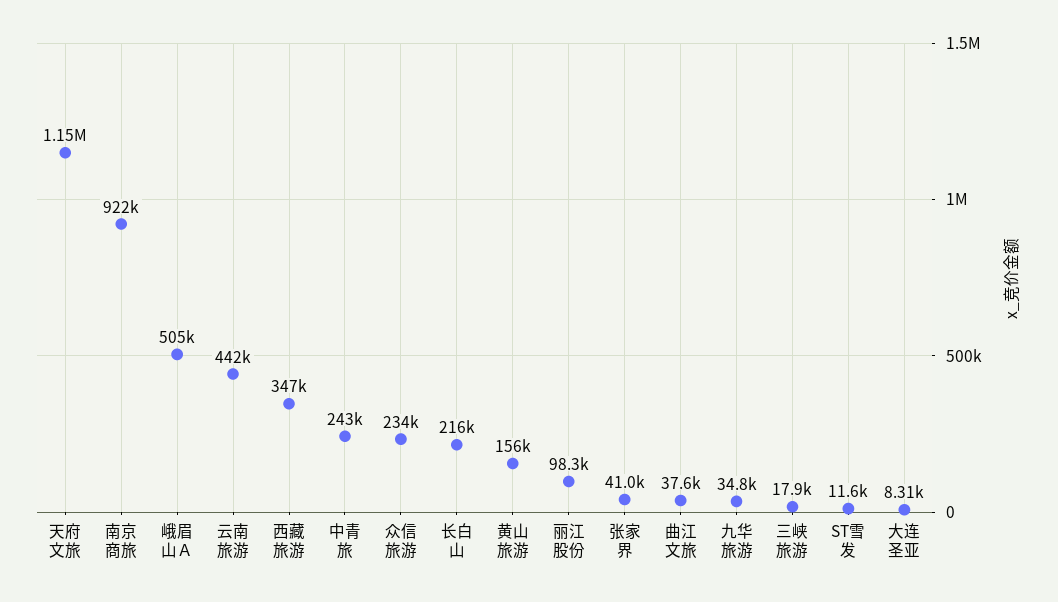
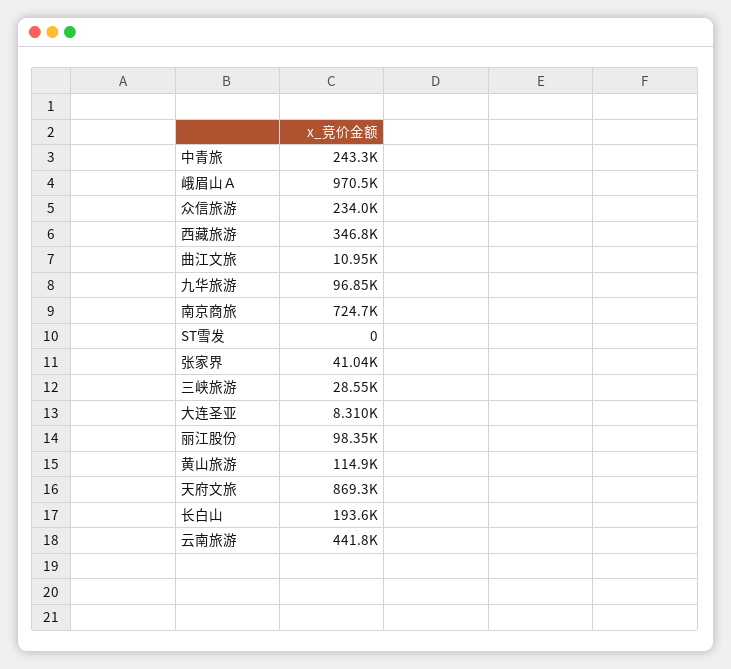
  {
-   "天府文旅": 1150000,
+   "天府文旅": 869300,
-   "南京商旅": 922000,
+   "南京商旅": 724700,
-   "峨眉山Ａ": 505000,
+   "峨眉山Ａ": 970500,
    "云南旅游": 441800,
    "西藏旅游": 346800,
    "中青旅": 243300,
    "众信旅游": 234000,
-   "长白山": 216000,
+   "长白山": 193600,
-   "黄山旅游": 156000,
+   "黄山旅游": 114900,
    "丽江股份": 98350,
    "张家界": 41040,
-   "曲江文旅": 37600,
+   "曲江文旅": 10950,
-   "九华旅游": 34800,
+   "九华旅游": 96850,
-   "三峡旅游": 17900,
+   "三峡旅游": 28550,
-   "ST雪发": 11600,
+   "ST雪发": 0,
    "大连圣亚": 8310
  }

